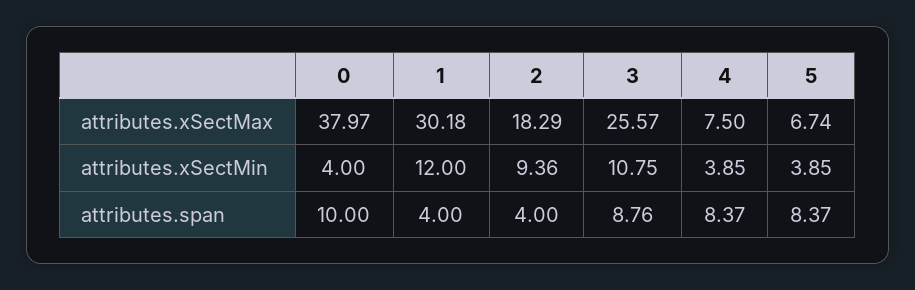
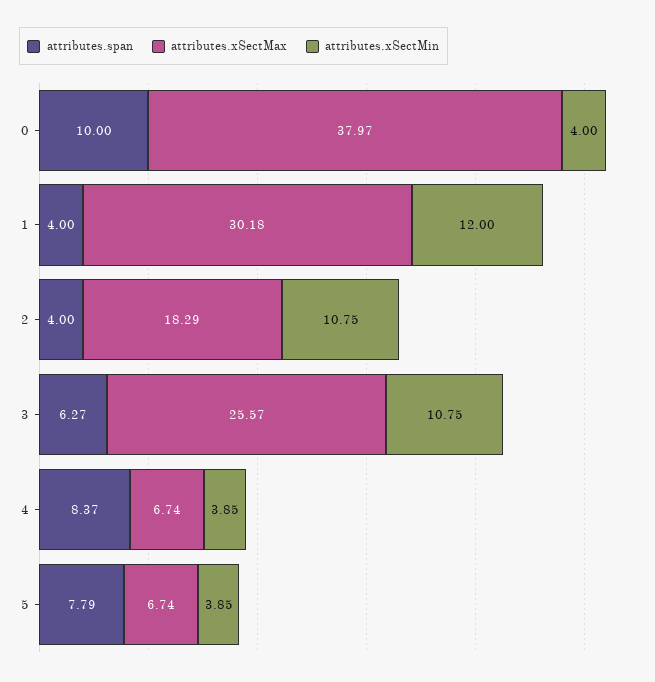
  {
    "attributes.xSectMax": {
      "0": 37.97,
      "1": 30.18,
      "2": 18.29,
      "3": 25.57,
-     "4": 7.5,
+     "4": 6.74,
      "5": 6.74
    },
    "attributes.xSectMin": {
      "0": 4,
      "1": 12,
-     "2": 9.36,
+     "2": 10.75,
      "3": 10.75,
      "4": 3.85,
      "5": 3.85
    },
    "attributes.span": {
      "0": 10,
      "1": 4,
      "2": 4,
-     "3": 8.76,
+     "3": 6.27,
      "4": 8.37,
-     "5": 8.37
+     "5": 7.79
    }
  }

